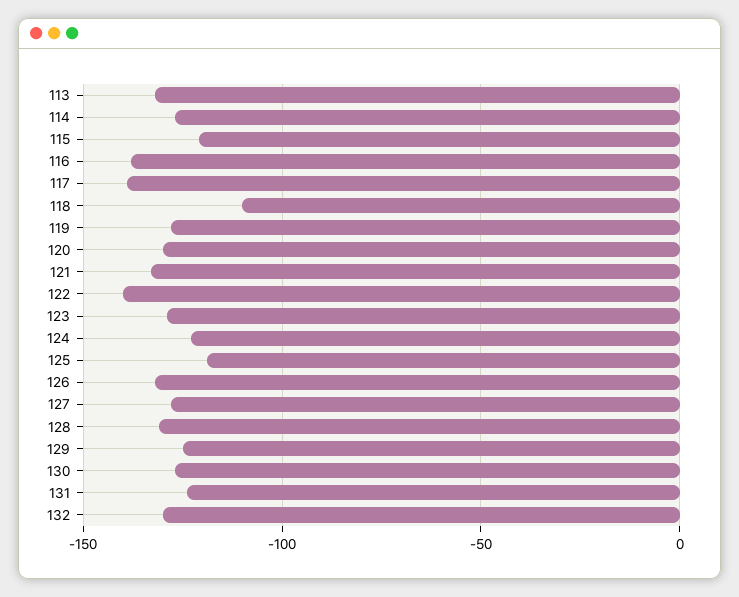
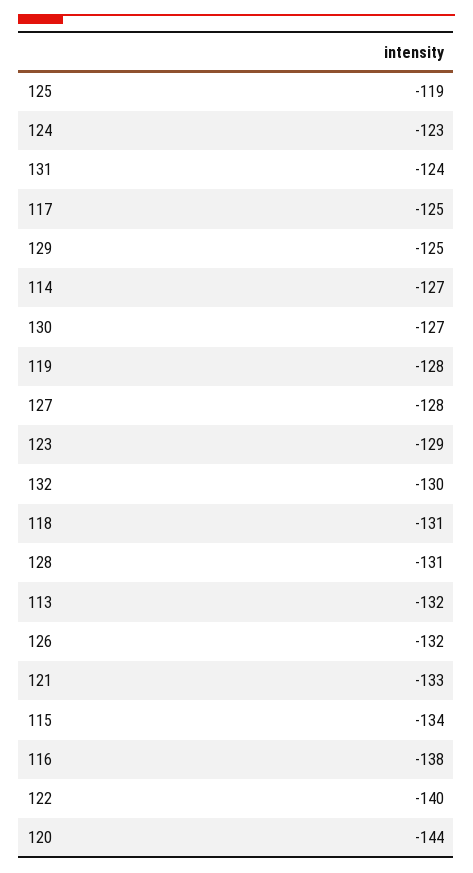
  {
    "113": -132,
    "114": -127,
-   "115": -120,
+   "115": -134,
    "116": -138,
-   "117": -140,
+   "117": -125,
-   "118": -110,
+   "118": -131,
    "119": -128,
-   "120": -130,
+   "120": -144,
    "121": -133,
    "122": -140,
    "123": -129,
    "124": -123,
    "125": -119,
    "126": -132,
    "127": -128,
    "128": -131,
    "129": -125,
    "130": -127,
    "131": -124,
    "132": -130
  }

